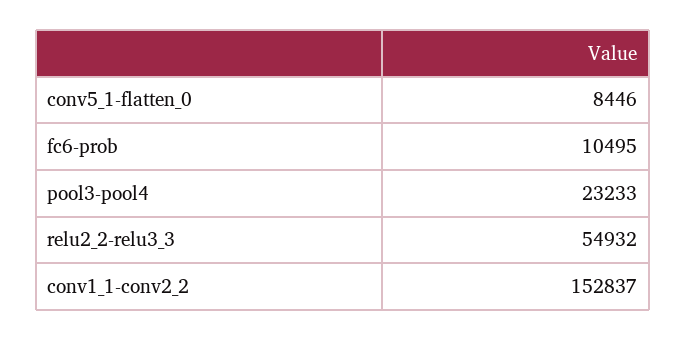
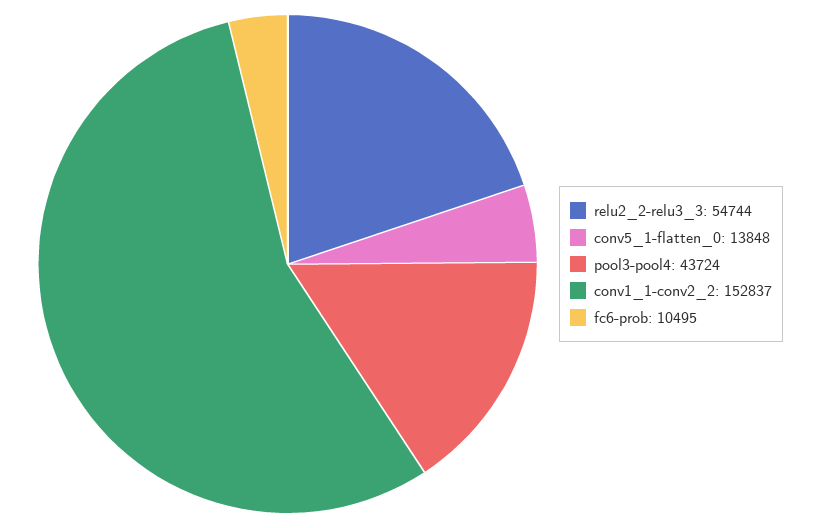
  {
-   "conv5_1-flatten_0": 8446,
+   "conv5_1-flatten_0": 13848,
    "fc6-prob": 10495,
-   "pool3-pool4": 23233,
+   "pool3-pool4": 43724,
-   "relu2_2-relu3_3": 54932,
+   "relu2_2-relu3_3": 54744,
    "conv1_1-conv2_2": 152837
  }

